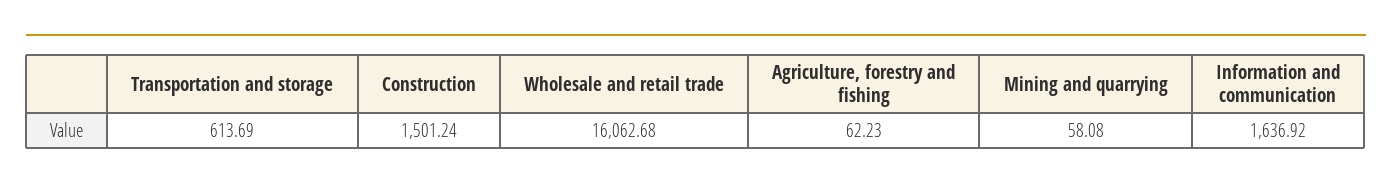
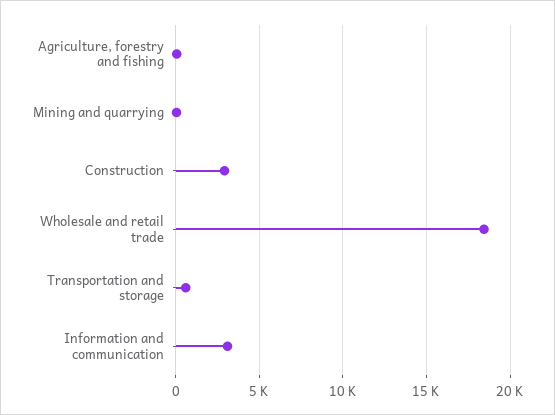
  {
    "Transportation and storage": 613.69,
-   "Construction": 1501.24,
+   "Construction": 3000,
-   "Wholesale and retail trade": 16062.68,
+   "Wholesale and retail trade": 18500,
    "Agriculture, forestry and fishing": 62.23,
    "Mining and quarrying": 58.08,
-   "Information and communication": 1636.92
+   "Information and communication": 3000
  }

